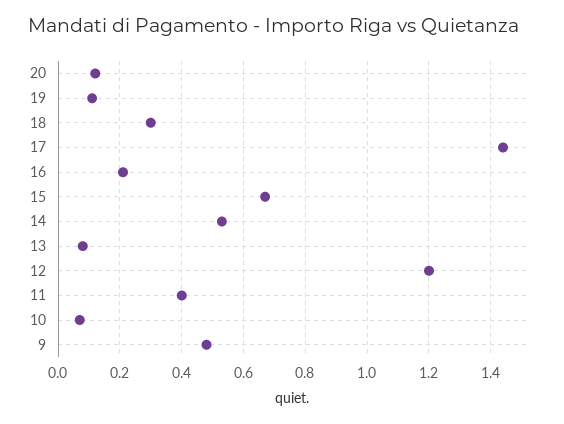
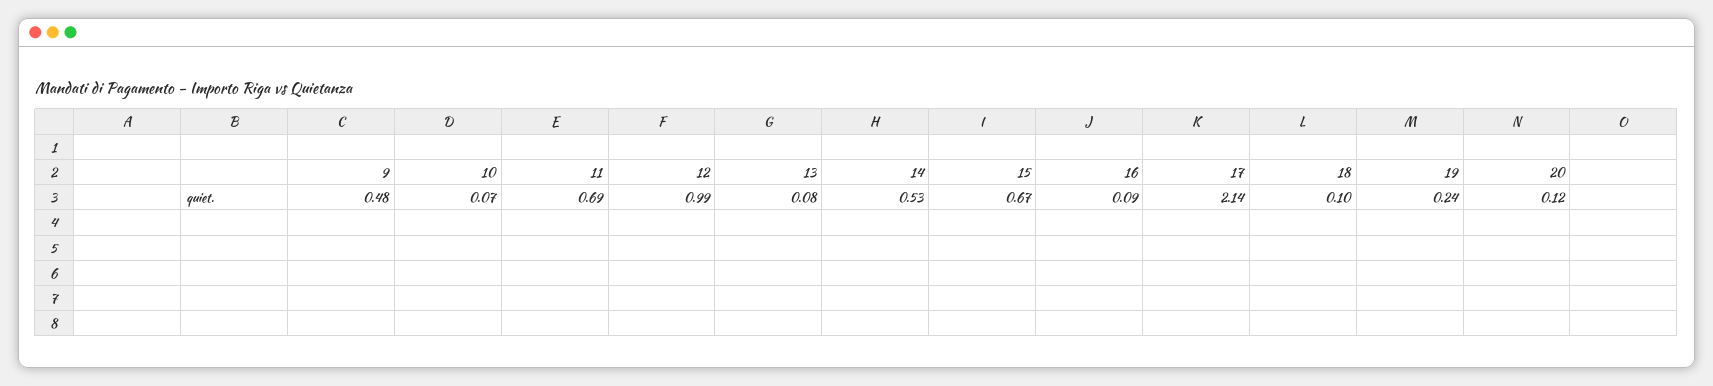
  {
    "20": 0.12,
-   "19": 0.1,
+   "19": 0.24,
-   "18": 0.3,
+   "18": 0.1,
-   "17": 1.45,
+   "17": 2.14,
-   "16": 0.2,
+   "16": 0.09,
    "15": 0.67,
    "14": 0.53,
    "13": 0.08,
-   "12": 1.2,
+   "12": 0.99,
-   "11": 0.4,
+   "11": 0.69,
    "10": 0.07,
    "9": 0.48
  }

